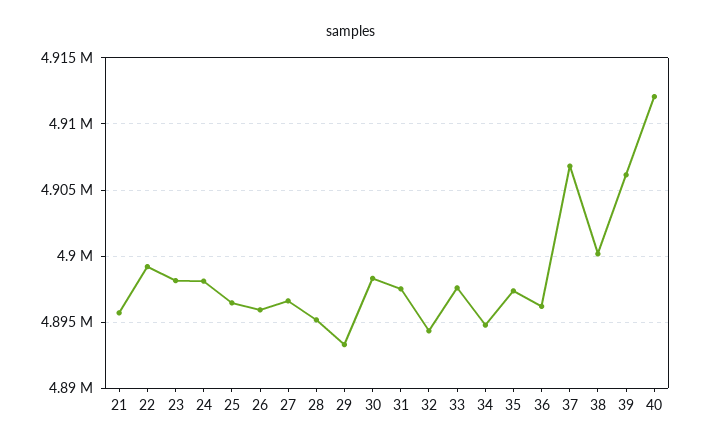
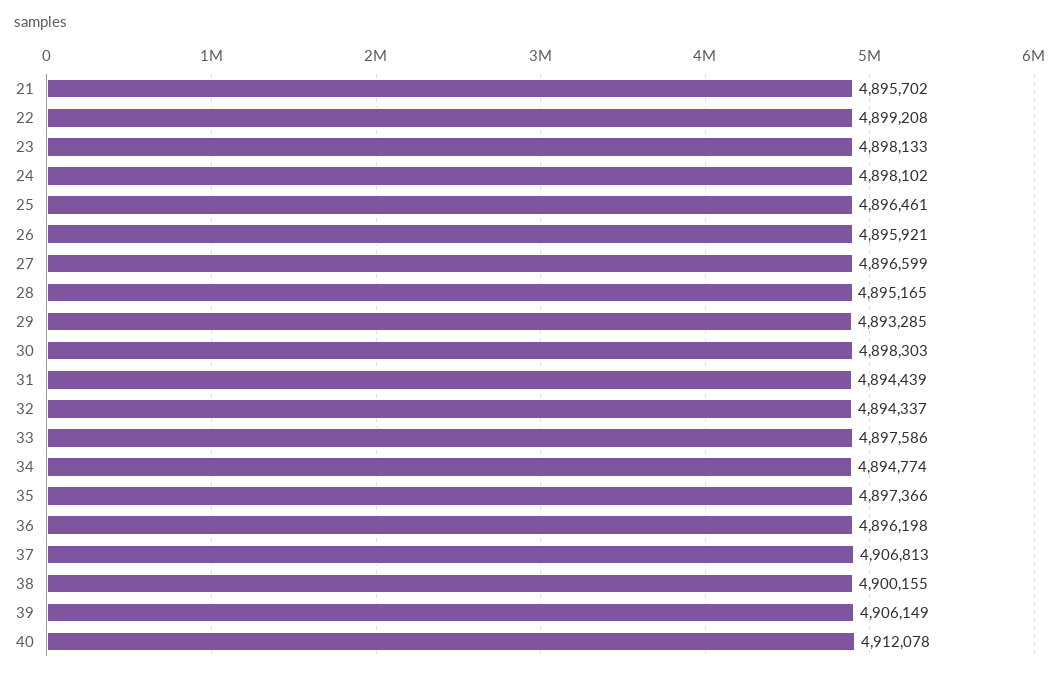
  {
    "21": 4895702,
    "22": 4899208,
    "23": 4898133,
    "24": 4898102,
    "25": 4896461,
    "26": 4895921,
    "27": 4896599,
    "28": 4895165,
    "29": 4893285,
    "30": 4898303,
-   "31": 4897500,
+   "31": 4894439,
    "32": 4894337,
    "33": 4897586,
    "34": 4894774,
    "35": 4897366,
    "36": 4896198,
    "37": 4906813,
    "38": 4900155,
    "39": 4906149,
    "40": 4912078
  }

